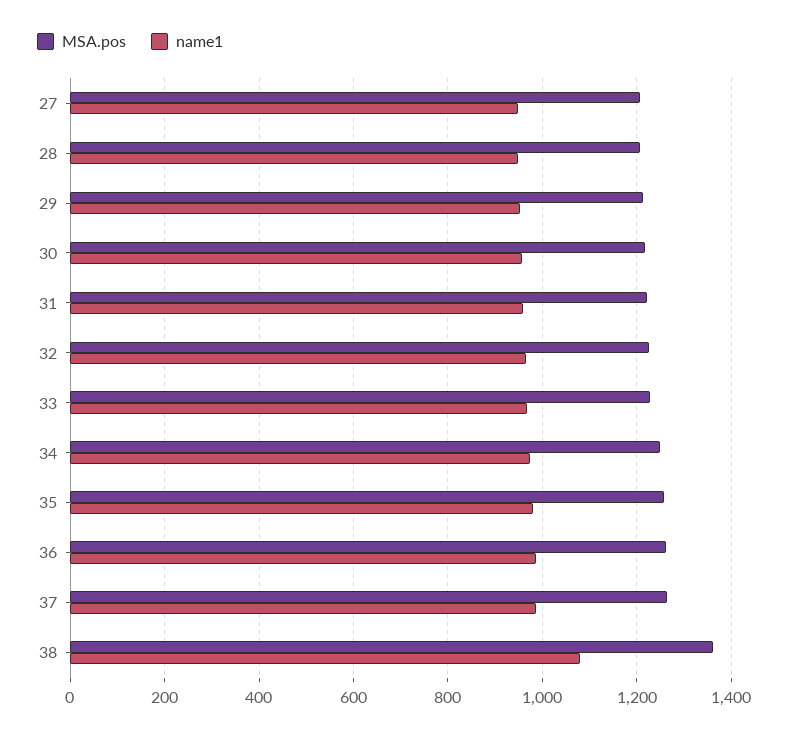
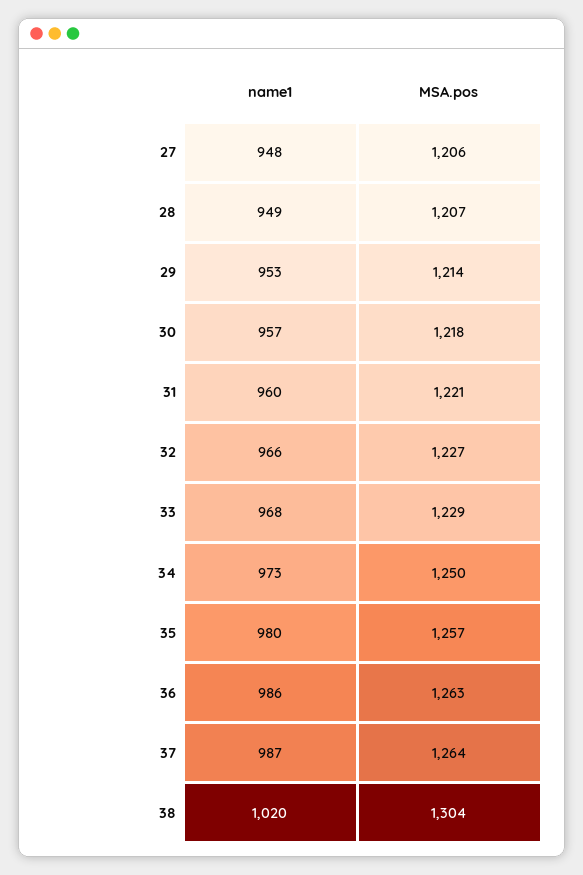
  {
    "MSA.pos": {
      "27": 1206,
      "28": 1207,
      "29": 1214,
      "30": 1218,
      "31": 1221,
      "32": 1227,
      "33": 1229,
      "34": 1250,
      "35": 1257,
      "36": 1263,
      "37": 1264,
-     "38": 1360
+     "38": 1304
    },
    "name1": {
      "27": 948,
      "28": 949,
      "29": 953,
      "30": 957,
      "31": 960,
      "32": 966,
      "33": 968,
      "34": 973,
      "35": 980,
      "36": 986,
      "37": 987,
-     "38": 1080
+     "38": 1020
    }
  }

